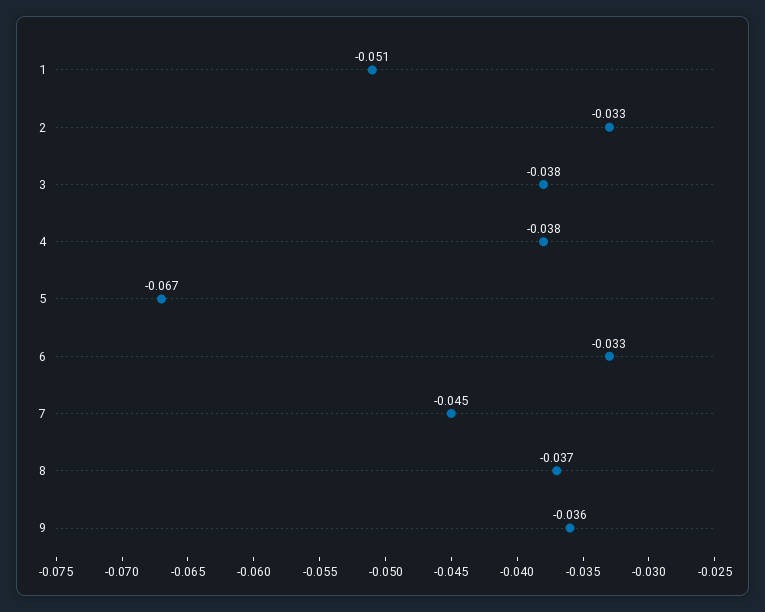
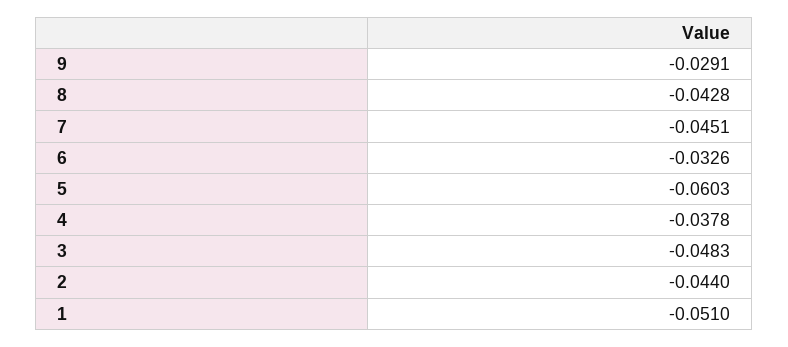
  {
    "1": -0.051,
-   "2": -0.033,
+   "2": -0.044,
-   "3": -0.038,
+   "3": -0.0483,
    "4": -0.0378,
-   "5": -0.067,
+   "5": -0.0603,
    "6": -0.0326,
    "7": -0.0451,
-   "8": -0.037,
+   "8": -0.0428,
-   "9": -0.036
+   "9": -0.0291
  }

